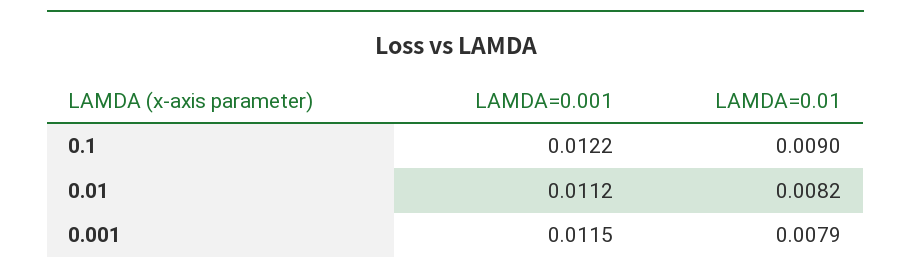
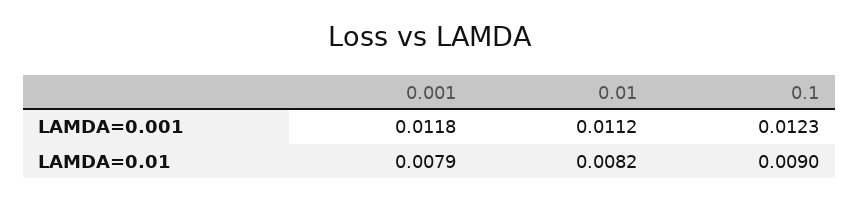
  {
    "LAMDA=0.001": {
-     "0.1": 0.0122,
+     "0.1": 0.0123,
      "0.01": 0.0112,
-     "0.001": 0.0115
+     "0.001": 0.0118
    },
    "LAMDA=0.01": {
      "0.1": 0.009,
      "0.01": 0.0082,
      "0.001": 0.0079
    }
  }

